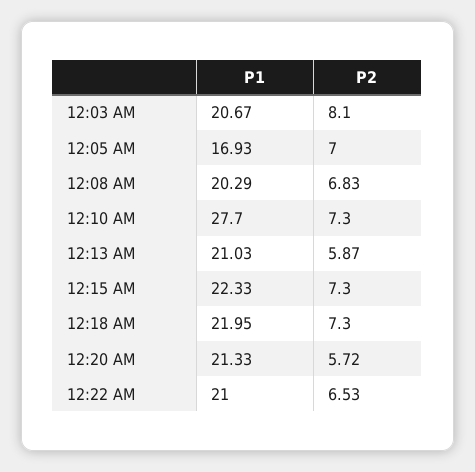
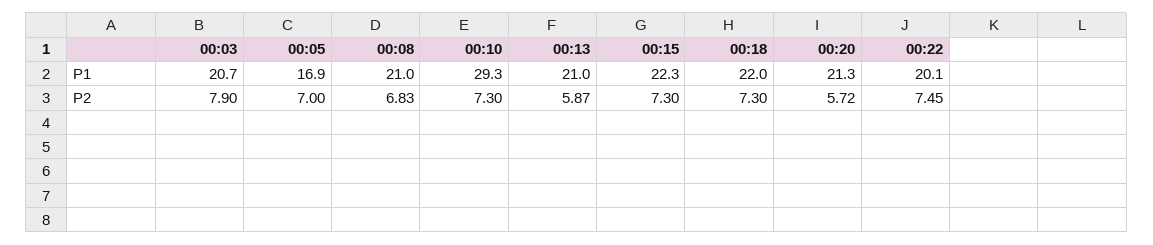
  {
    "P1": {
      "12:03 AM": 20.67,
      "12:05 AM": 16.93,
-     "12:08 AM": 20.29,
+     "12:08 AM": 21,
-     "12:10 AM": 27.7,
+     "12:10 AM": 29.3,
      "12:13 AM": 21.03,
      "12:15 AM": 22.33,
      "12:18 AM": 21.95,
      "12:20 AM": 21.33,
-     "12:22 AM": 21
+     "12:22 AM": 20.1
    },
    "P2": {
-     "12:03 AM": 8.1,
+     "12:03 AM": 7.9,
      "12:05 AM": 7,
      "12:08 AM": 6.83,
      "12:10 AM": 7.3,
      "12:13 AM": 5.87,
      "12:15 AM": 7.3,
      "12:18 AM": 7.3,
      "12:20 AM": 5.72,
-     "12:22 AM": 6.53
+     "12:22 AM": 7.45
    }
  }

